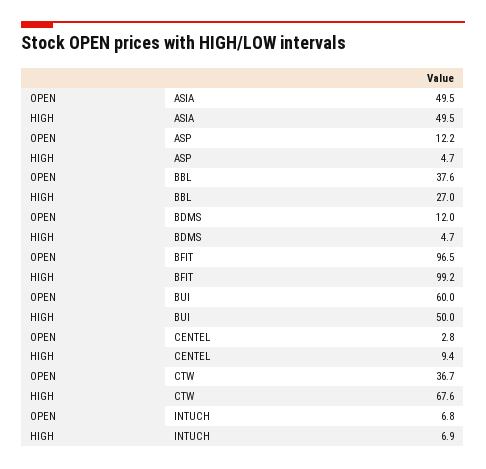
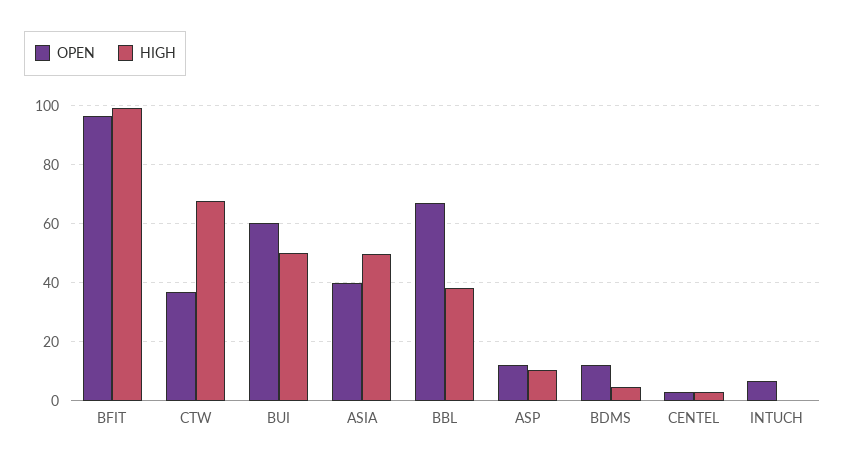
  {
    "OPEN": {
-     "ASIA": 49.5,
+     "ASIA": 40,
      "ASP": 12.2,
-     "BBL": 37.6,
+     "BBL": 67.5,
      "BDMS": 12,
      "BFIT": 96.5,
      "BUI": 60,
      "CENTEL": 2.8,
      "CTW": 36.7,
      "INTUCH": 6.8
    },
    "HIGH": {
      "ASIA": 49.5,
-     "ASP": 4.7,
+     "ASP": 10,
-     "BBL": 27,
+     "BBL": 37.5,
      "BDMS": 4.7,
      "BFIT": 99.2,
      "BUI": 50,
-     "CENTEL": 9.4,
+     "CENTEL": 2.5,
      "CTW": 67.6,
-     "INTUCH": 6.9
+     "INTUCH": 0
    }
  }

